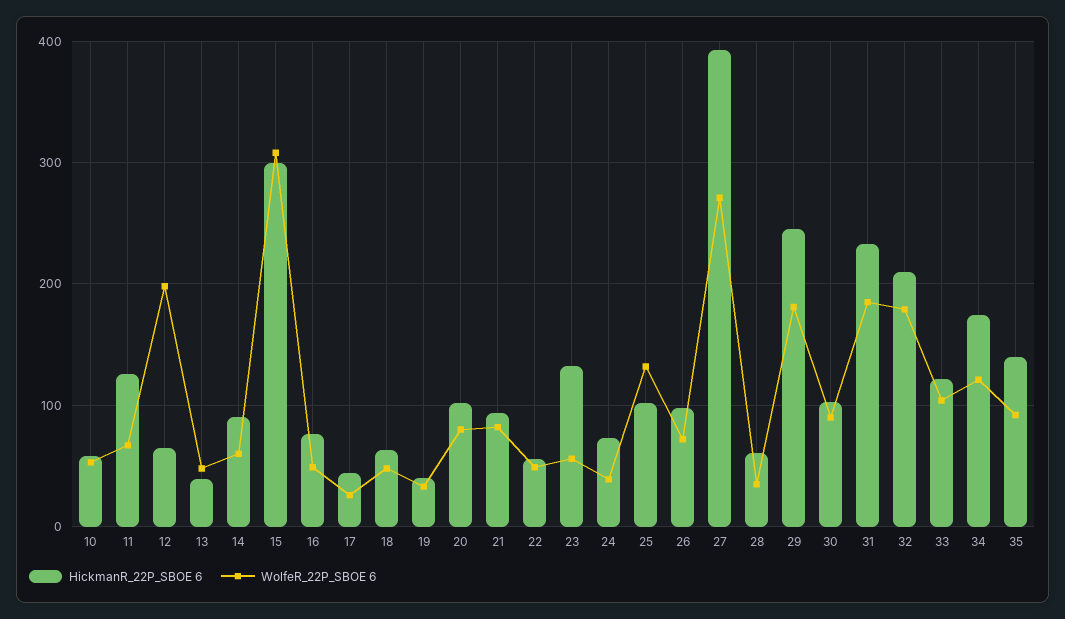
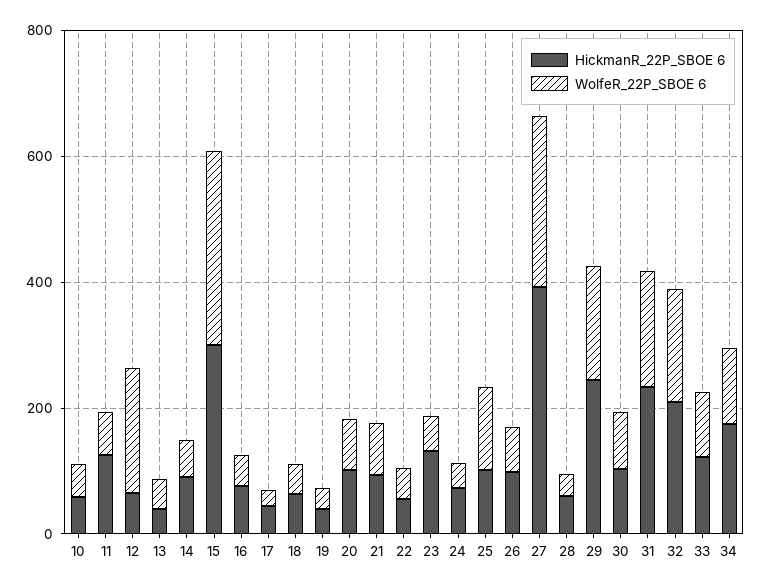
  {
    "HickmanR_22P_SBOE 6": {
      "10": 60,
      "11": 130,
      "12": 70,
      "13": 40,
      "14": 90,
      "15": 300,
      "16": 80,
      "17": 40,
      "18": 60,
      "19": 40,
      "20": 100,
      "21": 90,
      "22": 60,
      "23": 130,
      "24": 70,
      "25": 100,
      "26": 100,
      "27": 390,
      "28": 60,
      "29": 250,
      "30": 100,
      "31": 230,
      "32": 210,
      "33": 120,
-     "34": 170,
+     "34": 170
-     "35": 140
    },
    "WolfeR_22P_SBOE 6": {
      "10": 50,
      "11": 70,
      "12": 200,
      "13": 50,
      "14": 60,
      "15": 310,
      "16": 50,
      "17": 30,
      "18": 50,
      "19": 30,
      "20": 80,
      "21": 80,
      "22": 50,
      "23": 60,
      "24": 40,
      "25": 130,
      "26": 70,
      "27": 270,
      "28": 40,
      "29": 180,
      "30": 90,
      "31": 190,
      "32": 180,
      "33": 100,
-     "34": 120,
+     "34": 120
-     "35": 90
    }
  }

